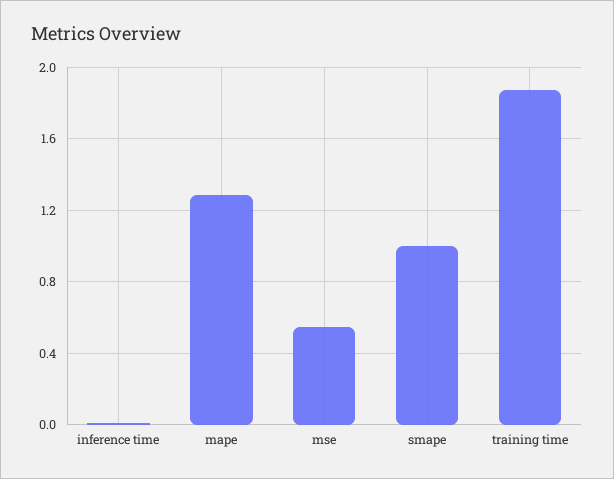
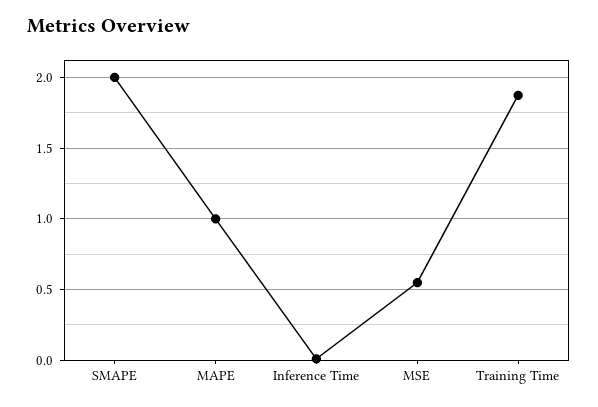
  {
    "inference time": 0,
-   "mape": 1.3,
+   "mape": 1,
    "mse": 0.55,
-   "smape": 1,
+   "smape": 2,
    "training time": 1.85
  }

